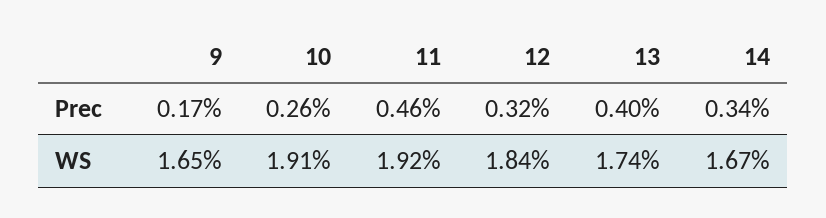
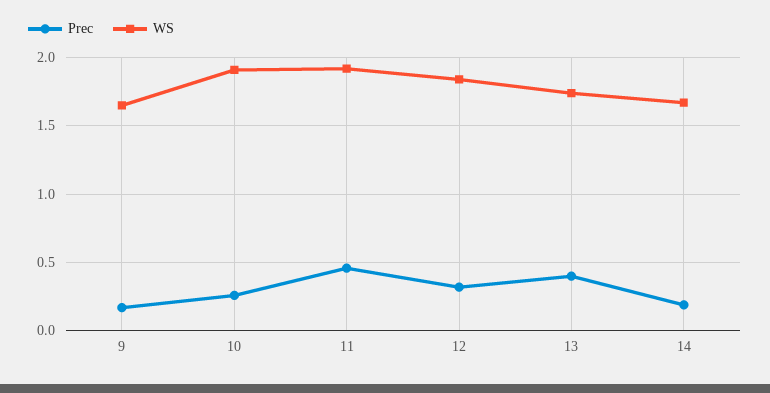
  {
    "Prec": {
      "9": 0.17,
      "10": 0.26,
      "11": 0.46,
      "12": 0.32,
      "13": 0.4,
-     "14": 0.34
+     "14": 0.2
    },
    "WS": {
      "9": 1.65,
      "10": 1.91,
      "11": 1.92,
      "12": 1.84,
      "13": 1.74,
      "14": 1.67
    }
  }

